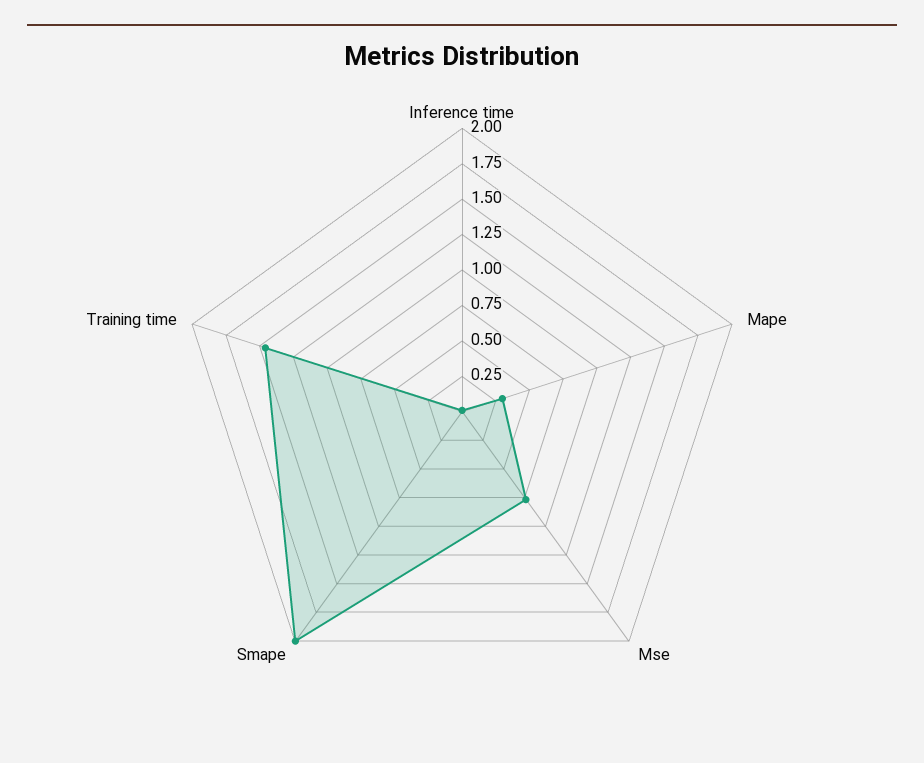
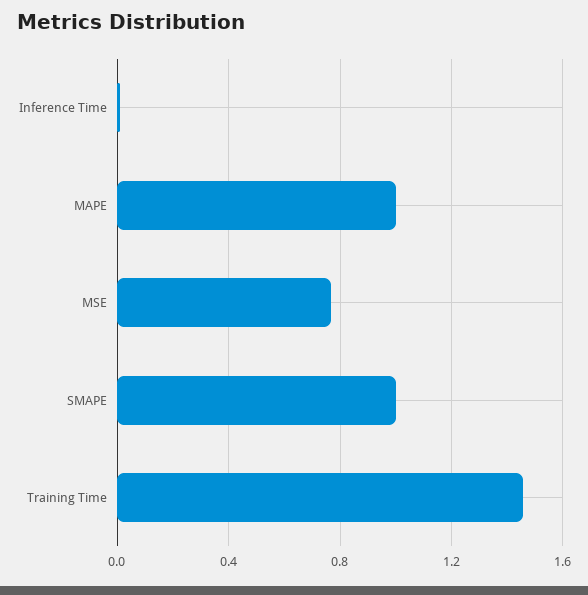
  {
    "Inference time": 0,
-   "Mape": 0.25,
+   "Mape": 1,
    "Mse": 0.75,
-   "Smape": 2,
+   "Smape": 1,
    "Training time": 1.45
  }

